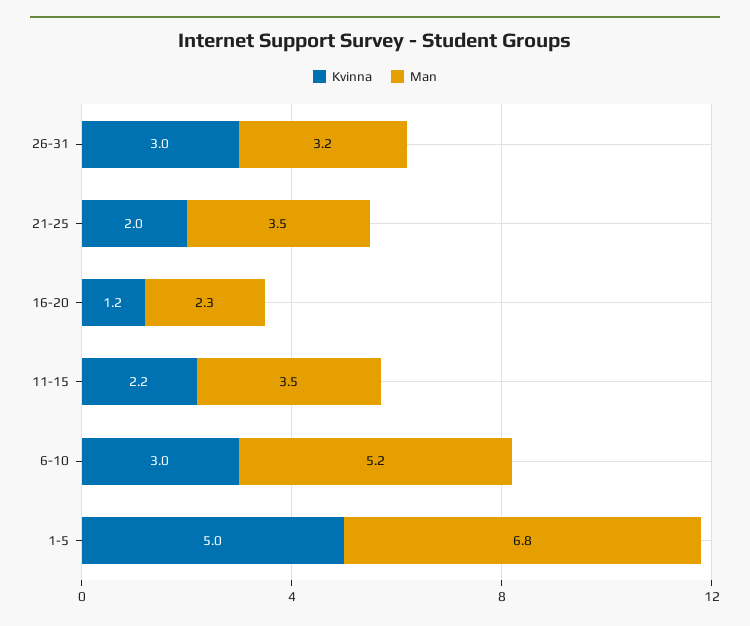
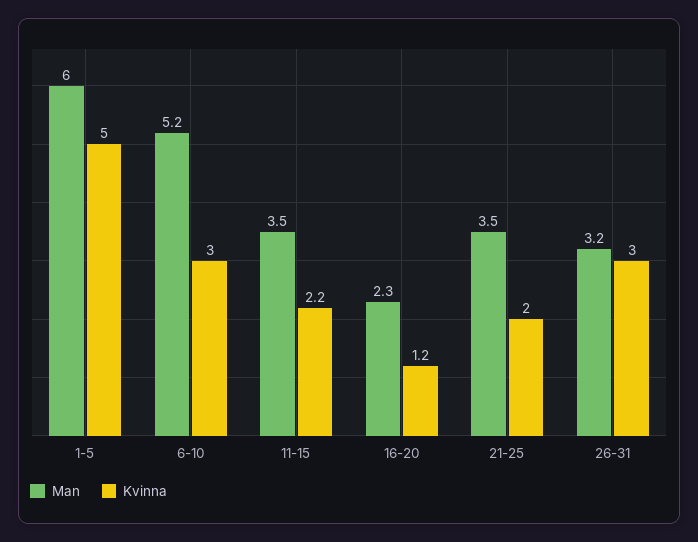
  {
    "Kvinna": {
      "26-31": 3,
      "21-25": 2,
      "16-20": 1.2,
      "11-15": 2.2,
      "6-10": 3,
      "1-5": 5
    },
    "Man": {
      "26-31": 3.2,
      "21-25": 3.5,
      "16-20": 2.3,
      "11-15": 3.5,
      "6-10": 5.2,
-     "1-5": 6.8
+     "1-5": 6
    }
  }

